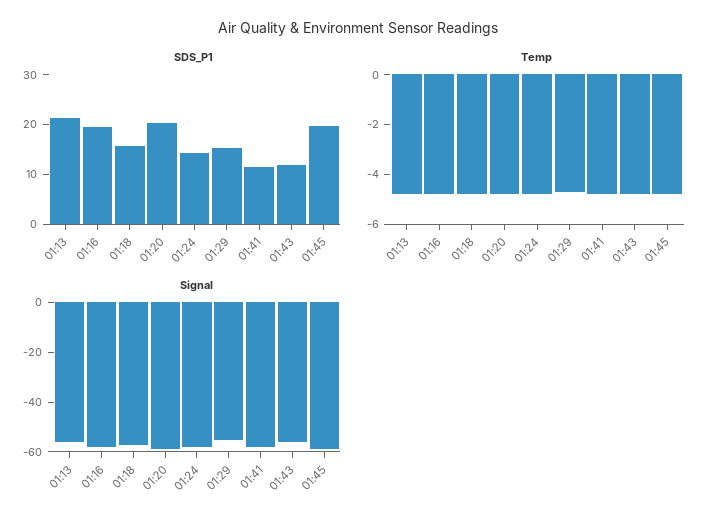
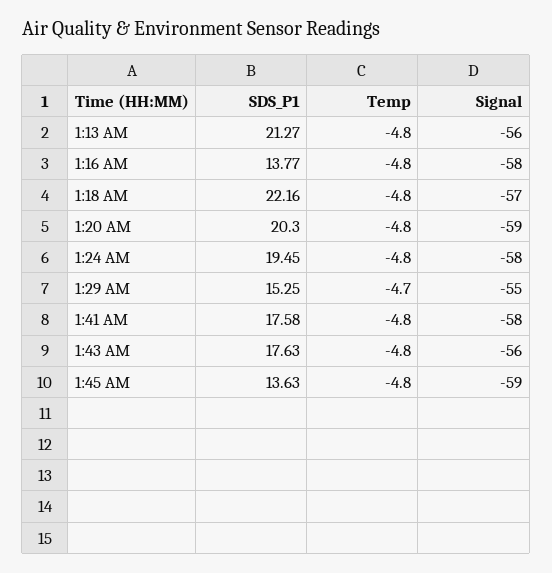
  {
    "SDS_P1": {
      "01:13": 21.27,
-     "01:16": 20,
+     "01:16": 13.77,
-     "01:18": 16,
+     "01:18": 22.16,
      "01:20": 20.3,
-     "01:24": 14,
+     "01:24": 19.45,
      "01:29": 15.25,
-     "01:41": 12,
+     "01:41": 17.58,
-     "01:43": 12,
+     "01:43": 17.63,
-     "01:45": 20
+     "01:45": 13.63
    },
    "Temp": {
      "01:13": -4.8,
      "01:16": -4.8,
      "01:18": -4.8,
      "01:20": -4.8,
      "01:24": -4.8,
      "01:29": -4.7,
      "01:41": -4.8,
      "01:43": -4.8,
      "01:45": -4.8
    },
    "Signal": {
      "01:13": -56,
      "01:16": -58,
      "01:18": -57,
      "01:20": -59,
      "01:24": -58,
      "01:29": -55,
      "01:41": -58,
      "01:43": -56,
      "01:45": -59
    }
  }

